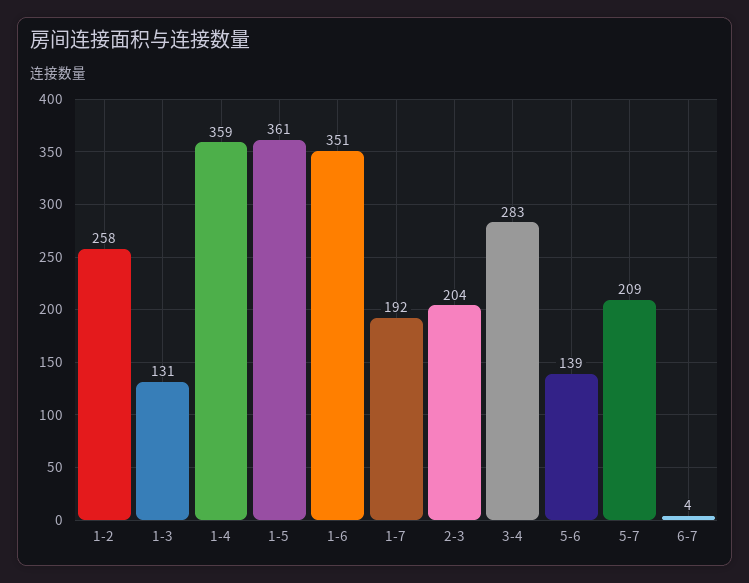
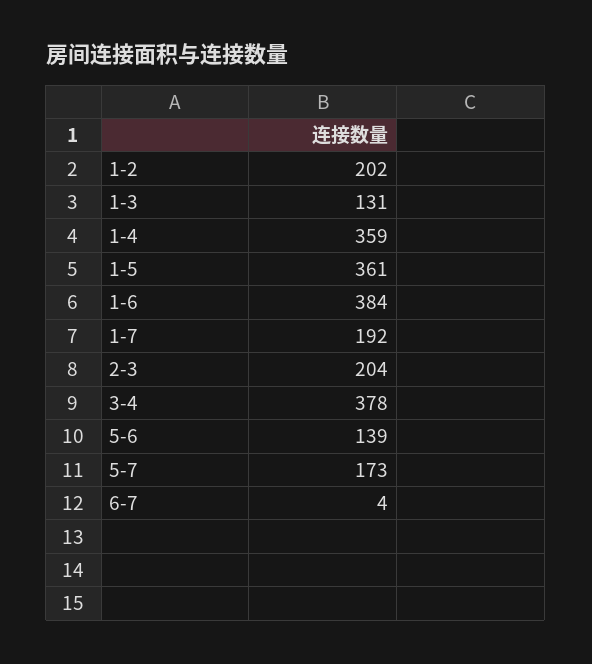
  {
-   "1-2": 258,
+   "1-2": 202,
    "1-3": 131,
    "1-4": 359,
    "1-5": 361,
-   "1-6": 351,
+   "1-6": 384,
    "1-7": 192,
    "2-3": 204,
-   "3-4": 283,
+   "3-4": 378,
    "5-6": 139,
-   "5-7": 209,
+   "5-7": 173,
    "6-7": 4
  }

